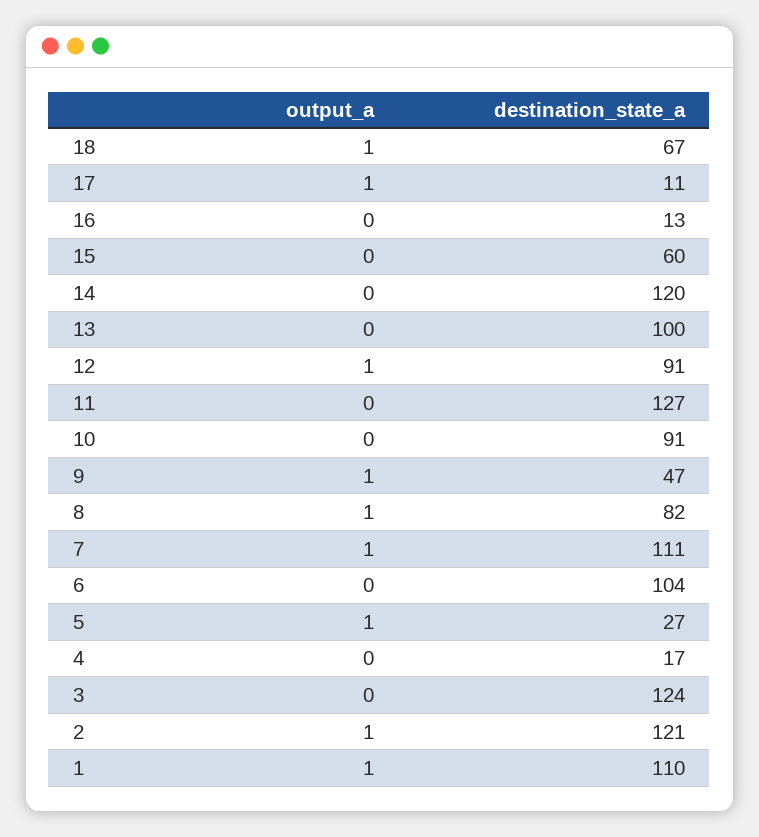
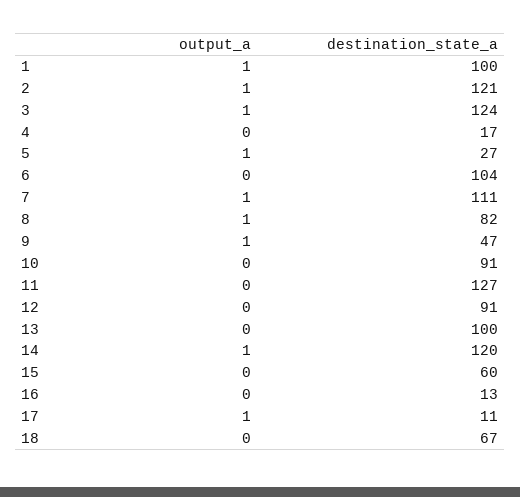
  {
    "output_a": {
-     "18": 1,
+     "18": 0,
      "17": 1,
      "16": 0,
      "15": 0,
-     "14": 0,
+     "14": 1,
      "13": 0,
-     "12": 1,
+     "12": 0,
      "11": 0,
      "10": 0,
      "9": 1,
      "8": 1,
      "7": 1,
      "6": 0,
      "5": 1,
      "4": 0,
-     "3": 0,
+     "3": 1,
      "2": 1,
      "1": 1
    },
    "destination_state_a": {
      "18": 67,
      "17": 11,
      "16": 13,
      "15": 60,
      "14": 120,
      "13": 100,
      "12": 91,
      "11": 127,
      "10": 91,
      "9": 47,
      "8": 82,
      "7": 111,
      "6": 104,
      "5": 27,
      "4": 17,
      "3": 124,
      "2": 121,
-     "1": 110
+     "1": 100
    }
  }

